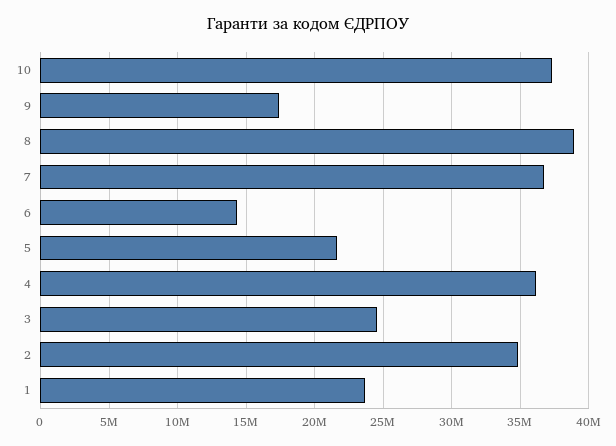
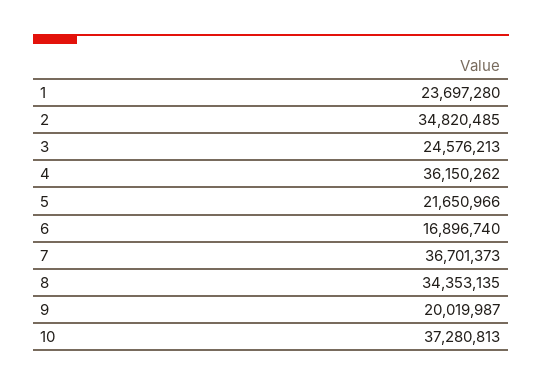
  {
    "10": 37280813,
-   "9": 17500000,
+   "9": 20019987,
-   "8": 39000000,
+   "8": 34353135,
    "7": 36701373,
-   "6": 14500000,
+   "6": 16896740,
    "5": 21650966,
    "4": 36150262,
    "3": 24576213,
    "2": 34820485,
    "1": 23697280
  }

